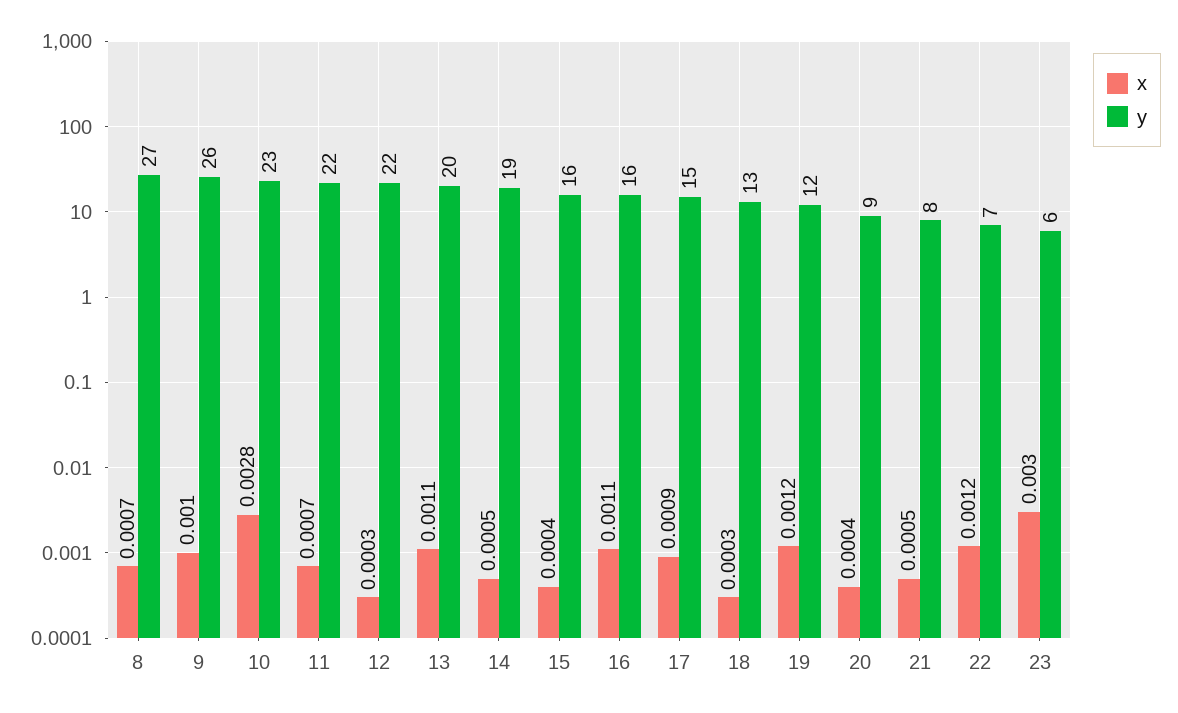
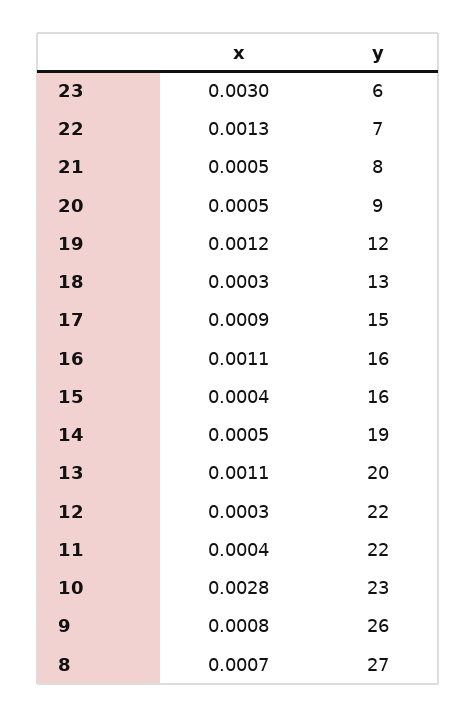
  {
    "x": {
      "8": 0.0007,
-     "9": 0.001,
+     "9": 0.0008,
      "10": 0.0028,
-     "11": 0.0007,
+     "11": 0.0004,
      "12": 0.0003,
      "13": 0.0011,
      "14": 0.0005,
      "15": 0.0004,
      "16": 0.0011,
      "17": 0.0009,
      "18": 0.0003,
      "19": 0.0012,
-     "20": 0.0004,
+     "20": 0.0005,
      "21": 0.0005,
-     "22": 0.0012,
+     "22": 0.0013,
      "23": 0.003
    },
    "y": {
      "8": 27,
      "9": 26,
      "10": 23,
      "11": 22,
      "12": 22,
      "13": 20,
      "14": 19,
      "15": 16,
      "16": 16,
      "17": 15,
      "18": 13,
      "19": 12,
      "20": 9,
      "21": 8,
      "22": 7,
      "23": 6
    }
  }

